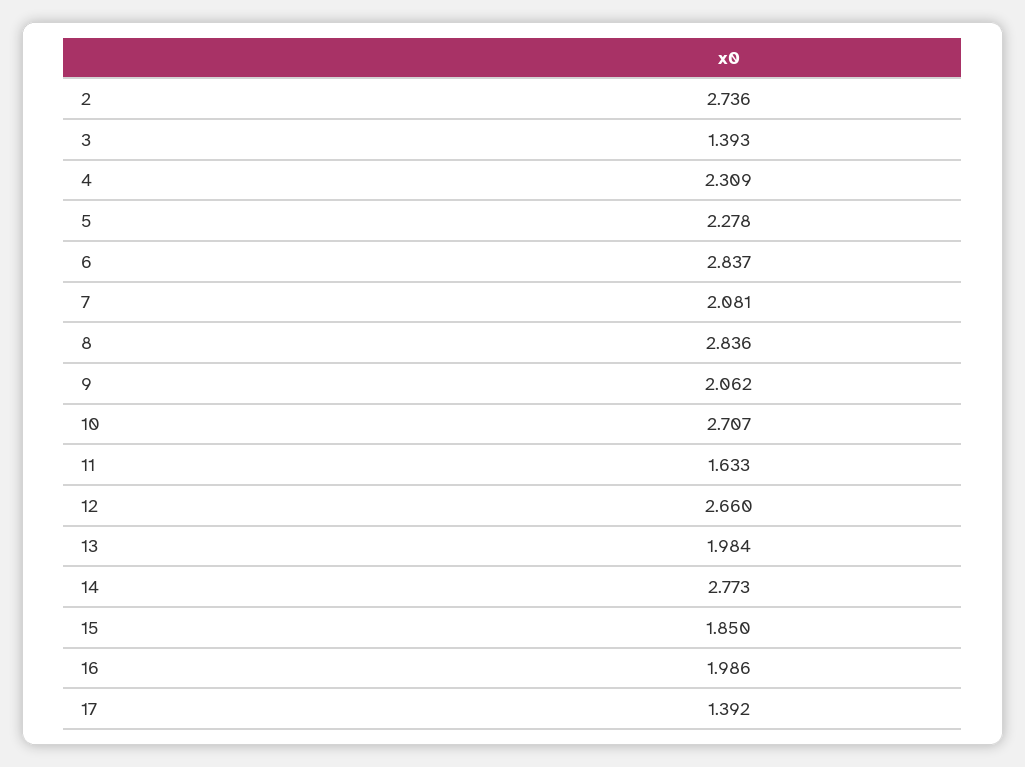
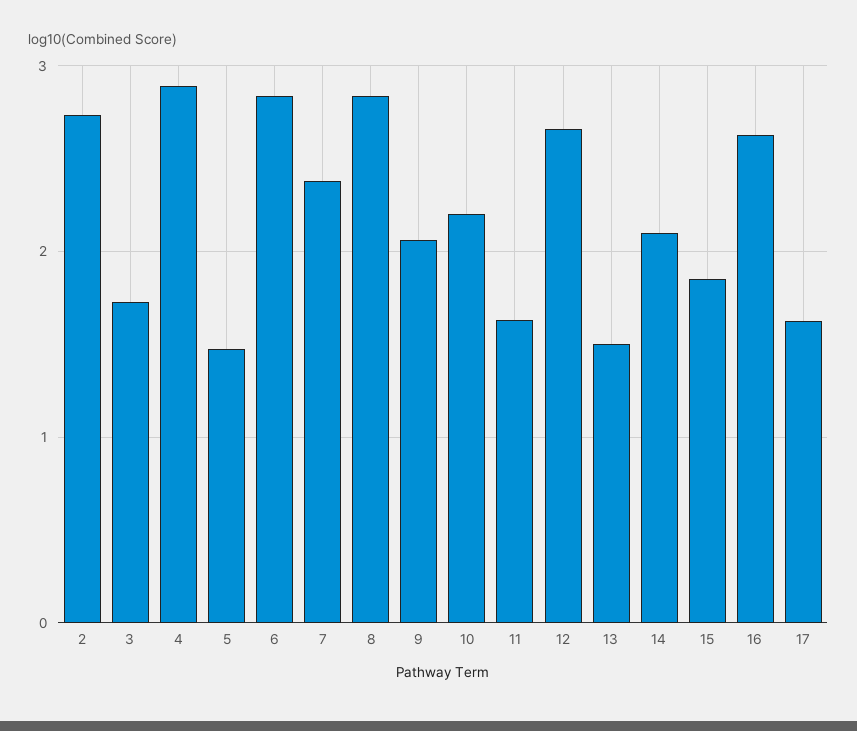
  {
    "2": 2.736,
-   "3": 1.393,
+   "3": 1.7,
-   "4": 2.309,
+   "4": 2.9,
-   "5": 2.278,
+   "5": 1.5,
    "6": 2.837,
-   "7": 2.081,
+   "7": 2.4,
    "8": 2.836,
    "9": 2.062,
-   "10": 2.707,
+   "10": 2.2,
    "11": 1.633,
    "12": 2.66,
-   "13": 1.984,
+   "13": 1.5,
-   "14": 2.773,
+   "14": 2.1,
    "15": 1.85,
-   "16": 1.986,
+   "16": 2.6,
-   "17": 1.392
+   "17": 1.6
  }

